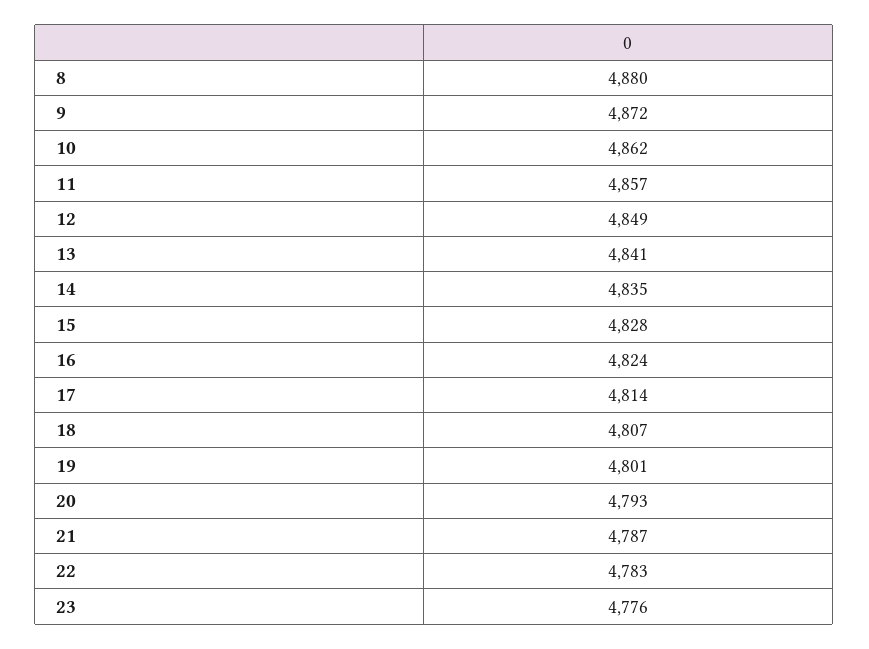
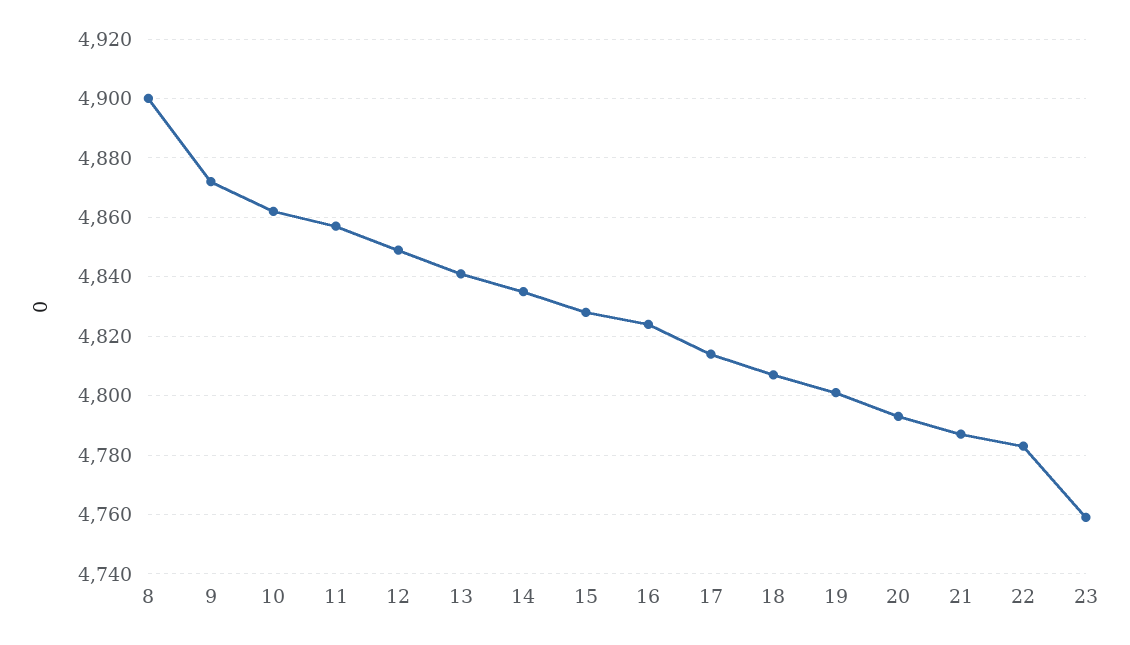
  {
-   "8": 4880,
+   "8": 4900,
    "9": 4872,
    "10": 4862,
    "11": 4857,
    "12": 4849,
    "13": 4841,
    "14": 4835,
    "15": 4828,
    "16": 4824,
    "17": 4814,
    "18": 4807,
    "19": 4801,
    "20": 4793,
    "21": 4787,
    "22": 4783,
-   "23": 4776
+   "23": 4760
  }

